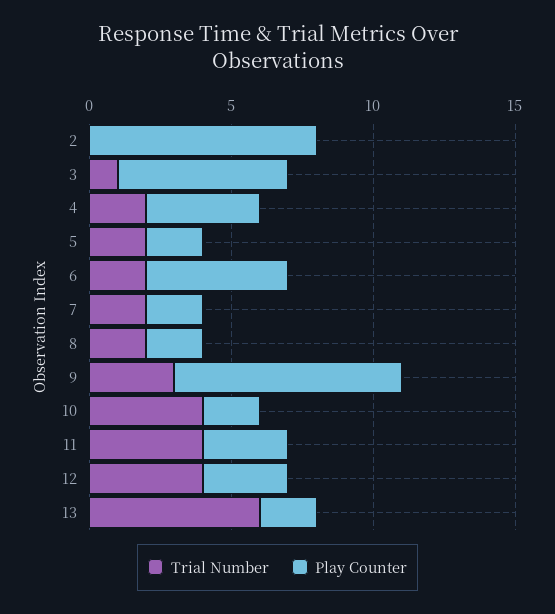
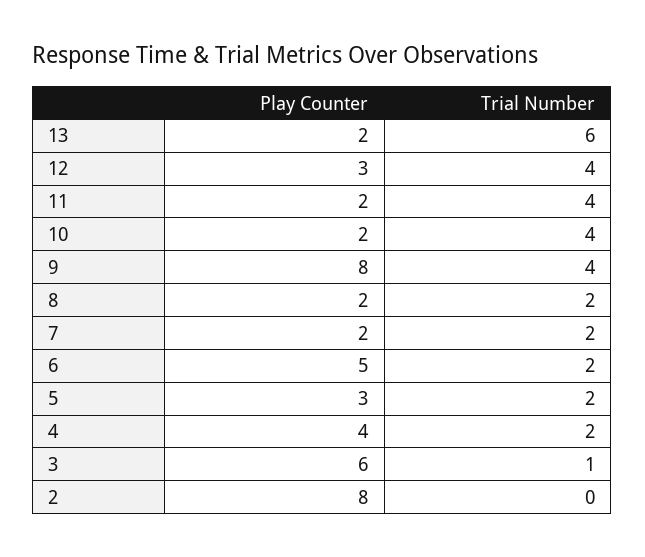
  {
    "Trial Number": {
      "2": 0,
      "3": 1,
      "4": 2,
      "5": 2,
      "6": 2,
      "7": 2,
      "8": 2,
-     "9": 3,
+     "9": 4,
      "10": 4,
      "11": 4,
      "12": 4,
      "13": 6
    },
    "Play Counter": {
      "2": 8,
      "3": 6,
      "4": 4,
-     "5": 2,
+     "5": 3,
      "6": 5,
      "7": 2,
      "8": 2,
      "9": 8,
      "10": 2,
-     "11": 3,
+     "11": 2,
      "12": 3,
      "13": 2
    }
  }

